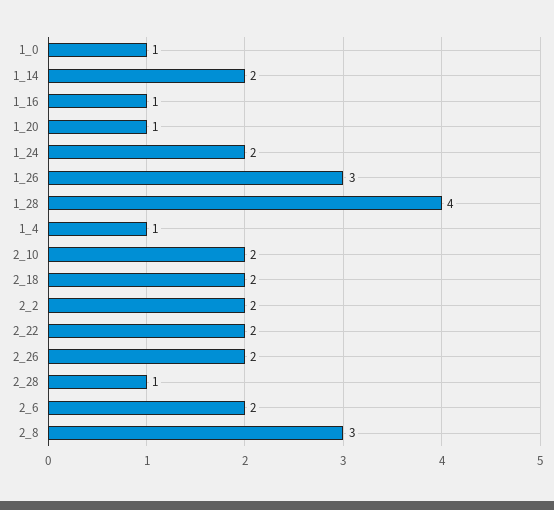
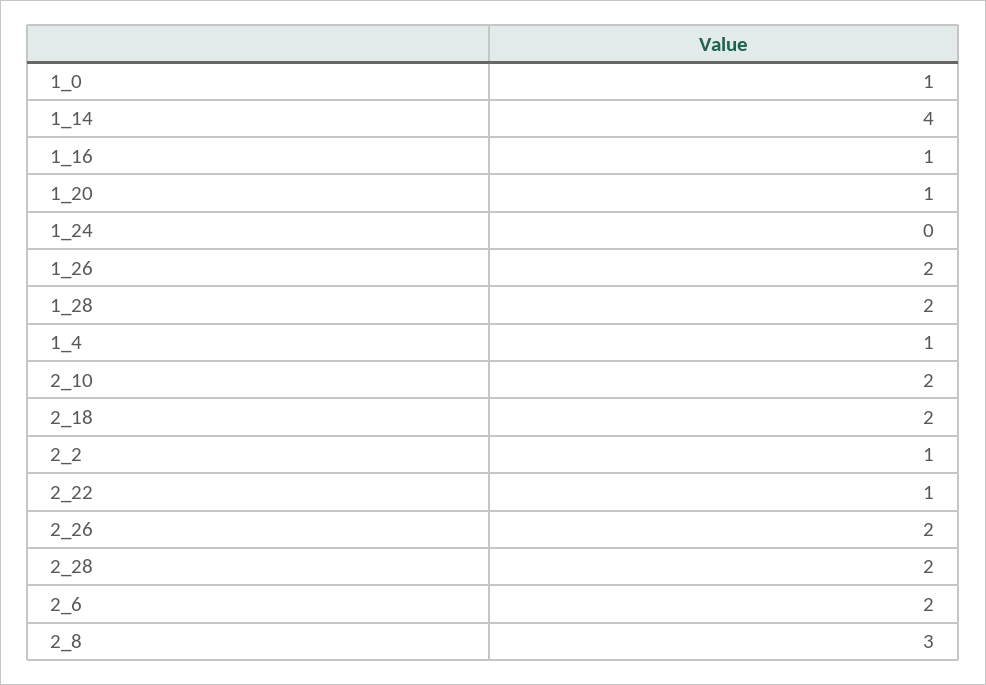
  {
    "1_0": 1,
-   "1_14": 2,
+   "1_14": 4,
    "1_16": 1,
    "1_20": 1,
-   "1_24": 2,
+   "1_24": 0,
-   "1_26": 3,
+   "1_26": 2,
-   "1_28": 4,
+   "1_28": 2,
    "1_4": 1,
    "2_10": 2,
    "2_18": 2,
-   "2_2": 2,
+   "2_2": 1,
-   "2_22": 2,
+   "2_22": 1,
    "2_26": 2,
-   "2_28": 1,
+   "2_28": 2,
    "2_6": 2,
    "2_8": 3
  }

